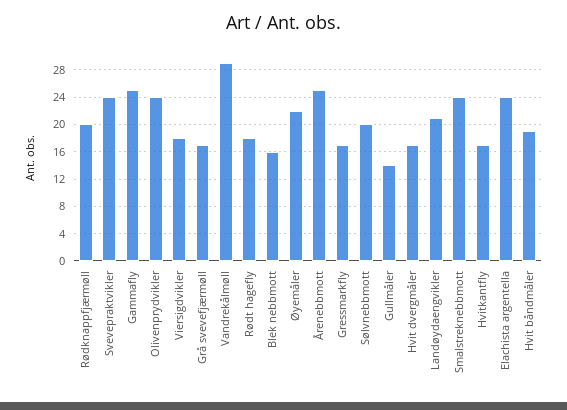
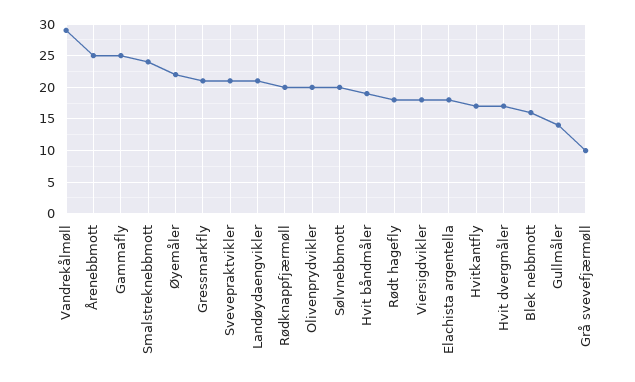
  {
    "Rødknappfjærmøll": 20,
-   "Svevepraktvikler": 24,
+   "Svevepraktvikler": 21,
    "Gammafly": 25,
-   "Olivenprydvikler": 24,
+   "Olivenprydvikler": 20,
    "Viersigdvikler": 18,
-   "Grå svevefjærmøll": 17,
+   "Grå svevefjærmøll": 10,
    "Vandrekålmøll": 29,
    "Rødt hagefly": 18,
    "Blek nebbmott": 16,
    "Øyemåler": 22,
    "Årenebbmott": 25,
-   "Gressmarkfly": 17,
+   "Gressmarkfly": 21,
    "Sølvnebbmott": 20,
    "Gullmåler": 14,
    "Hvit dvergmåler": 17,
    "Landøydaengvikler": 21,
    "Smalstreknebbmott": 24,
    "Hvitkantfly": 17,
-   "Elachista argentella": 24,
+   "Elachista argentella": 18,
    "Hvit båndmåler": 19
  }

